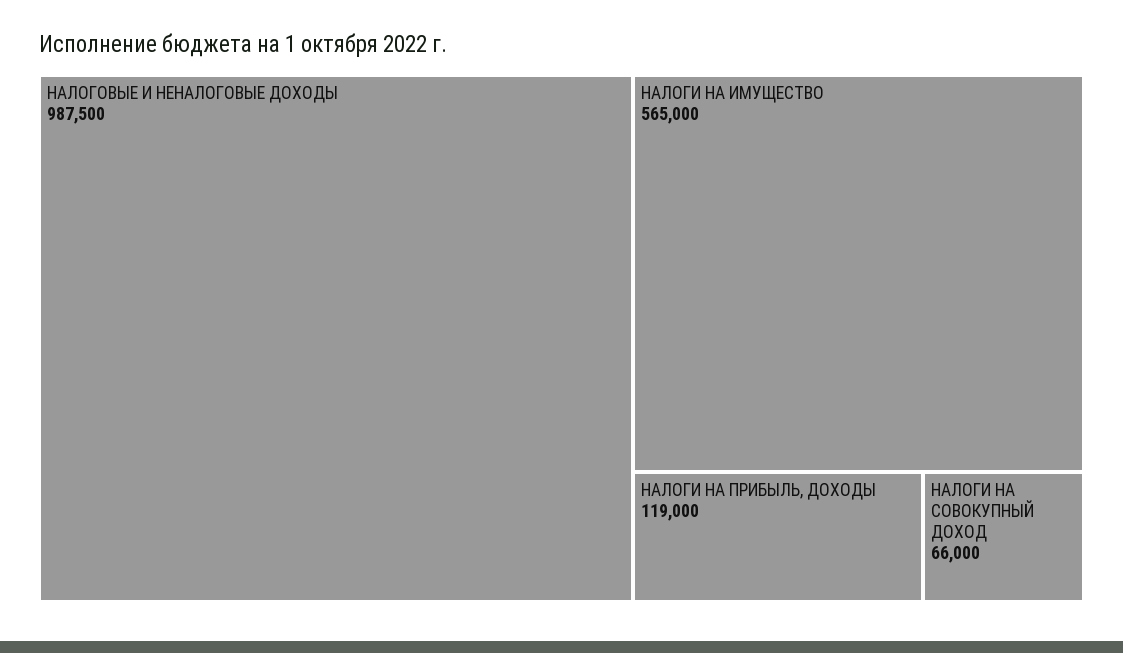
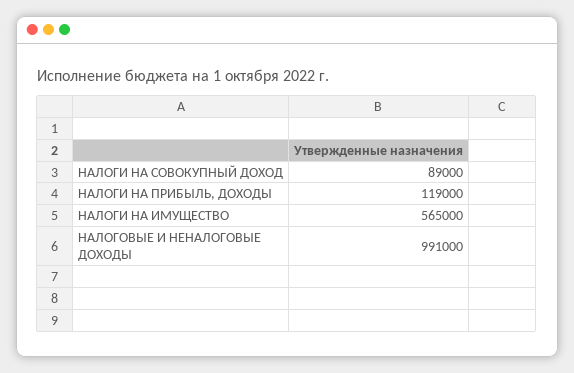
  {
-   "НАЛОГОВЫЕ И НЕНАЛОГОВЫЕ ДОХОДЫ": 987500,
+   "НАЛОГОВЫЕ И НЕНАЛОГОВЫЕ ДОХОДЫ": 991000,
    "НАЛОГИ НА ИМУЩЕСТВО": 565000,
    "НАЛОГИ НА ПРИБЫЛЬ, ДОХОДЫ": 119000,
-   "НАЛОГИ НА СОВОКУПНЫЙ ДОХОД": 66000
+   "НАЛОГИ НА СОВОКУПНЫЙ ДОХОД": 89000
  }

